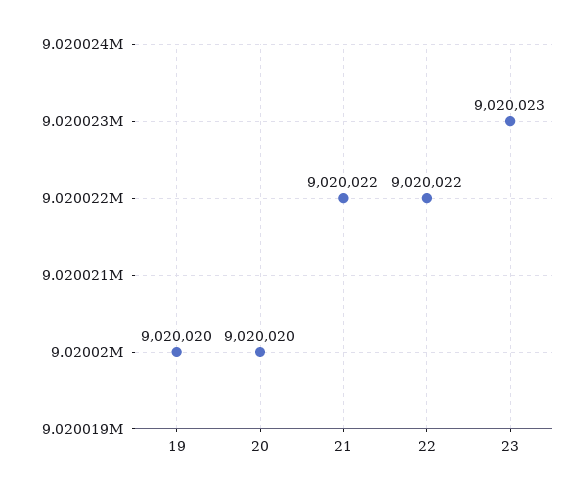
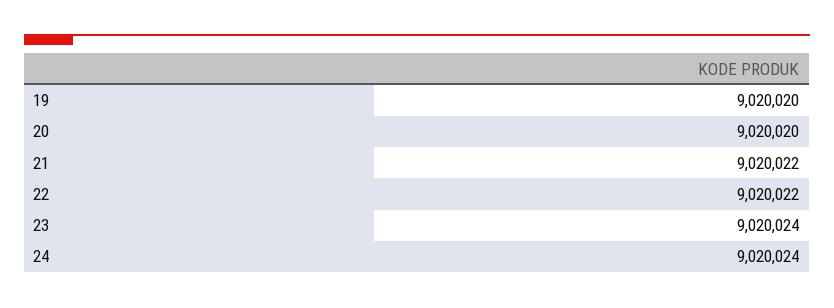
  {
    "19": 9020020,
    "20": 9020020,
    "21": 9020022,
    "22": 9020022,
-   "23": 9020023
+   "23": 9020024,
+   "24": 9020024
  }

